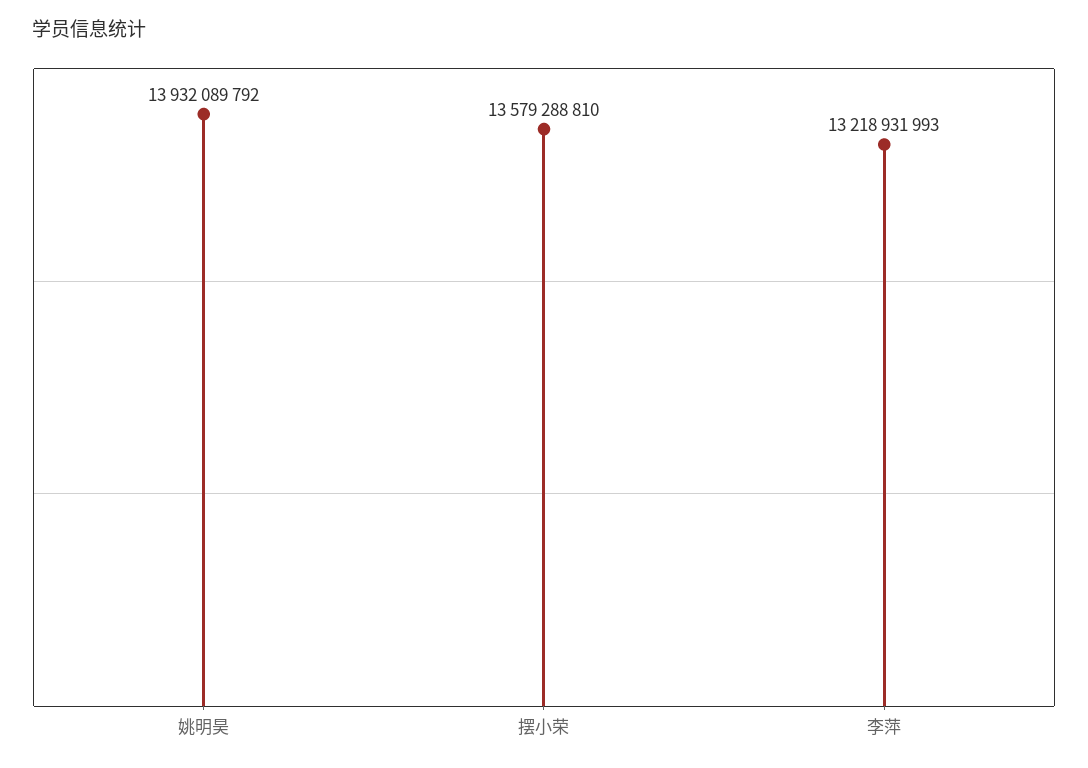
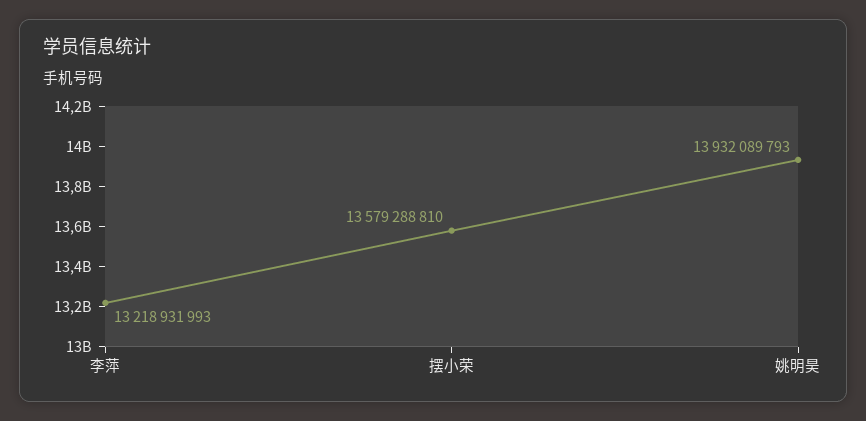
  {
-   "姚明昊": 13932089792,
+   "姚明昊": 13932089793,
    "摆小荣": 13579288810,
    "李萍": 13218931993
  }

